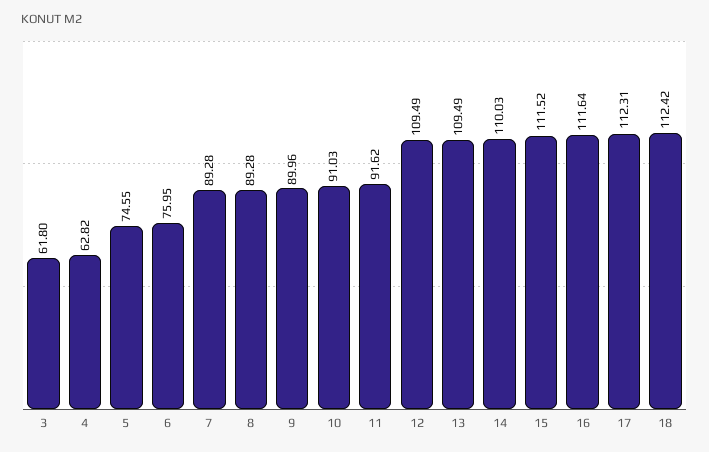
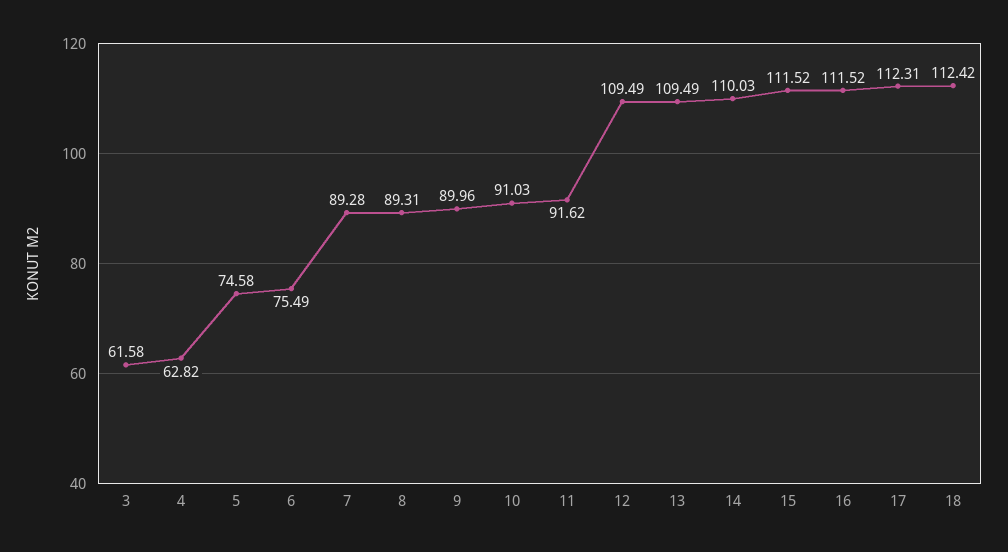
  {
-   "3": 61.8,
+   "3": 61.58,
    "4": 62.82,
-   "5": 74.55,
+   "5": 74.58,
-   "6": 75.95,
+   "6": 75.49,
    "7": 89.28,
-   "8": 89.28,
+   "8": 89.31,
    "9": 89.96,
    "10": 91.03,
    "11": 91.62,
    "12": 109.49,
    "13": 109.49,
    "14": 110.03,
    "15": 111.52,
-   "16": 111.64,
+   "16": 111.52,
    "17": 112.31,
    "18": 112.42
  }

